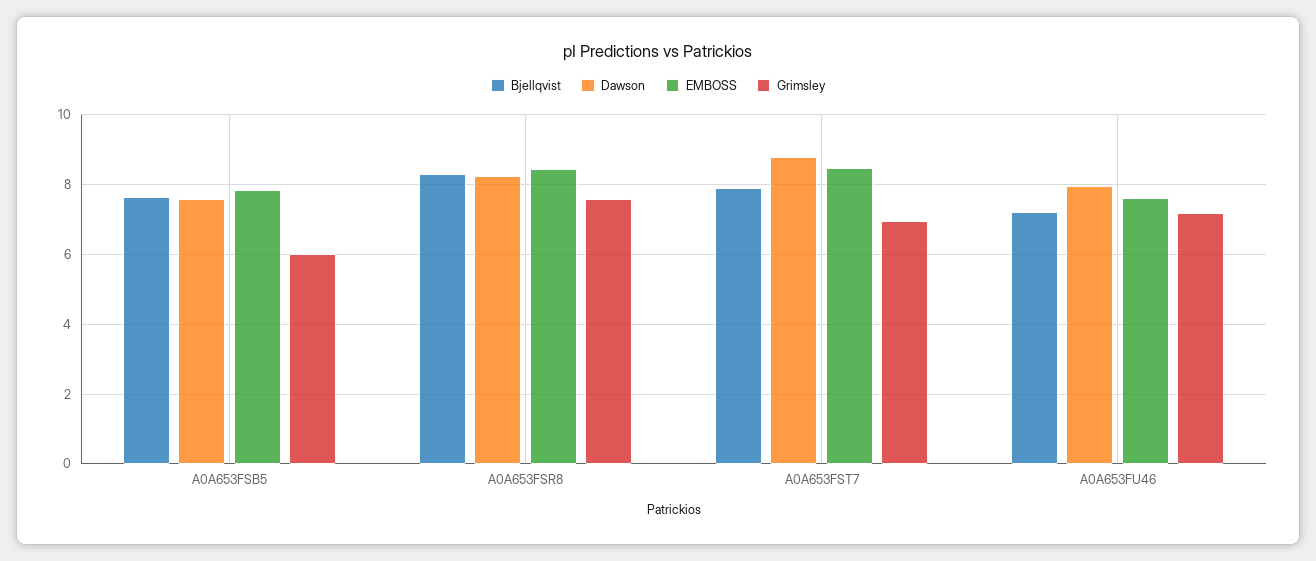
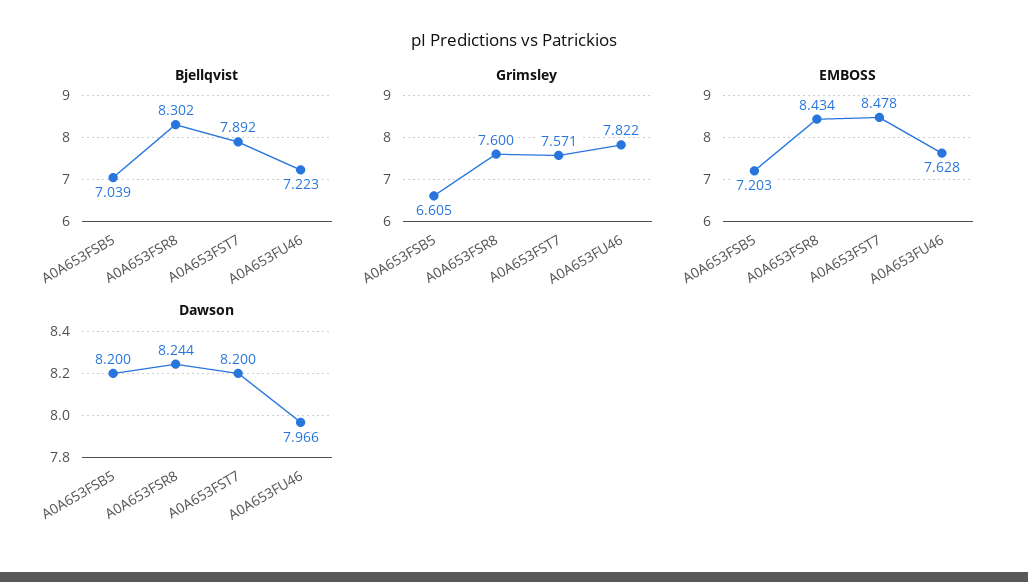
  {
    "Bjellqvist": {
-     "A0A653FSB5": 7.6,
+     "A0A653FSB5": 7.039,
      "A0A653FSR8": 8.302,
      "A0A653FST7": 7.892,
      "A0A653FU46": 7.223
    },
    "Dawson": {
-     "A0A653FSB5": 7.6,
+     "A0A653FSB5": 8.2,
      "A0A653FSR8": 8.244,
-     "A0A653FST7": 8.8,
+     "A0A653FST7": 8.2,
      "A0A653FU46": 7.966
    },
    "EMBOSS": {
-     "A0A653FSB5": 7.8,
+     "A0A653FSB5": 7.203,
      "A0A653FSR8": 8.434,
      "A0A653FST7": 8.478,
      "A0A653FU46": 7.628
    },
    "Grimsley": {
-     "A0A653FSB5": 6,
+     "A0A653FSB5": 6.605,
      "A0A653FSR8": 7.6,
-     "A0A653FST7": 7,
+     "A0A653FST7": 7.571,
-     "A0A653FU46": 7.2
+     "A0A653FU46": 7.822
    }
  }

